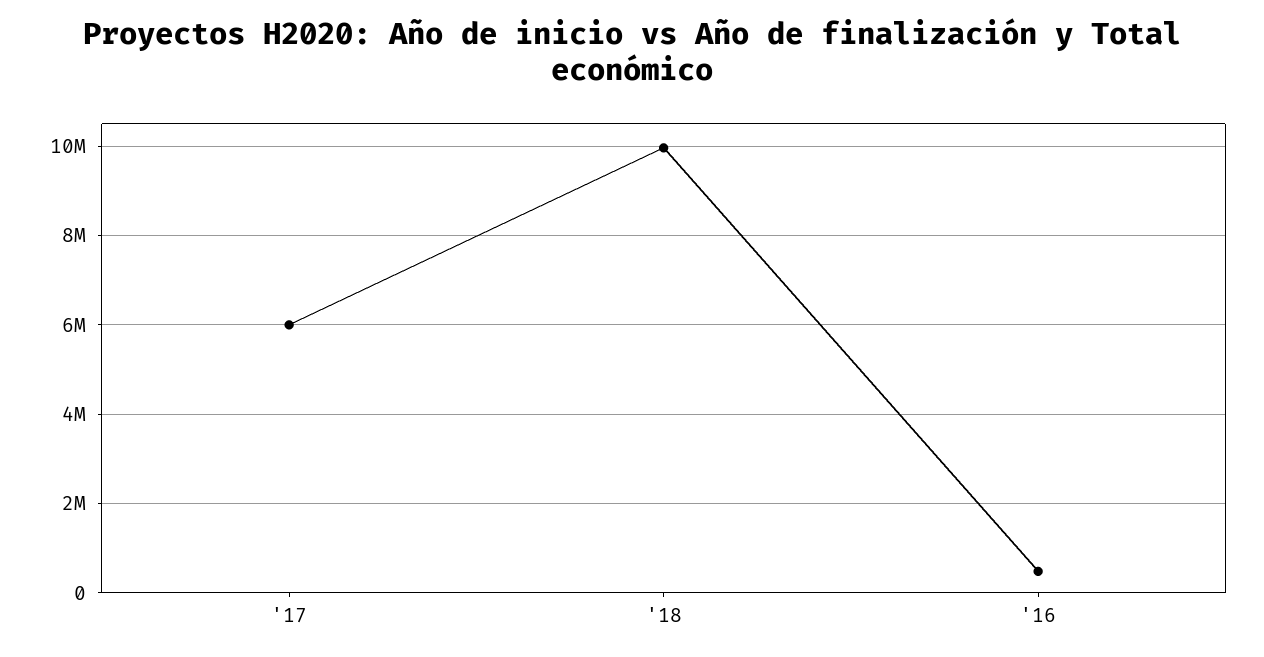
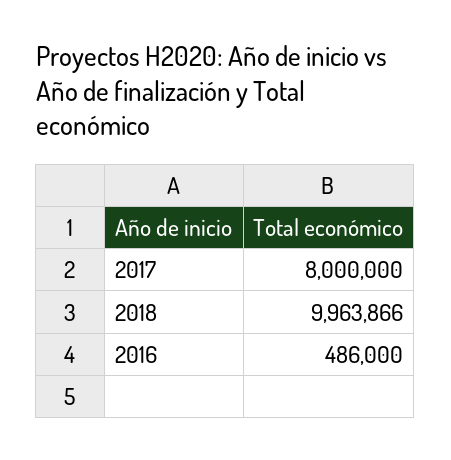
  {
-   "'17": 6000000,
+   "'17": 8000000,
    "'18": 9963866,
    "'16": 486000
  }

